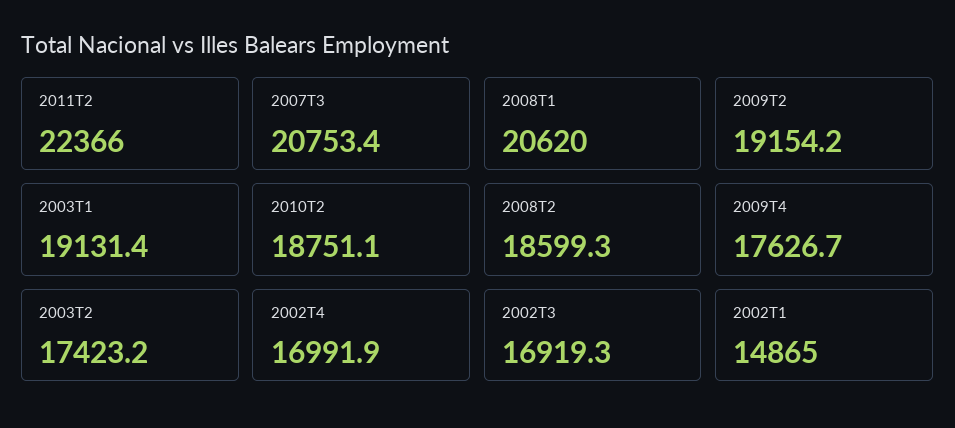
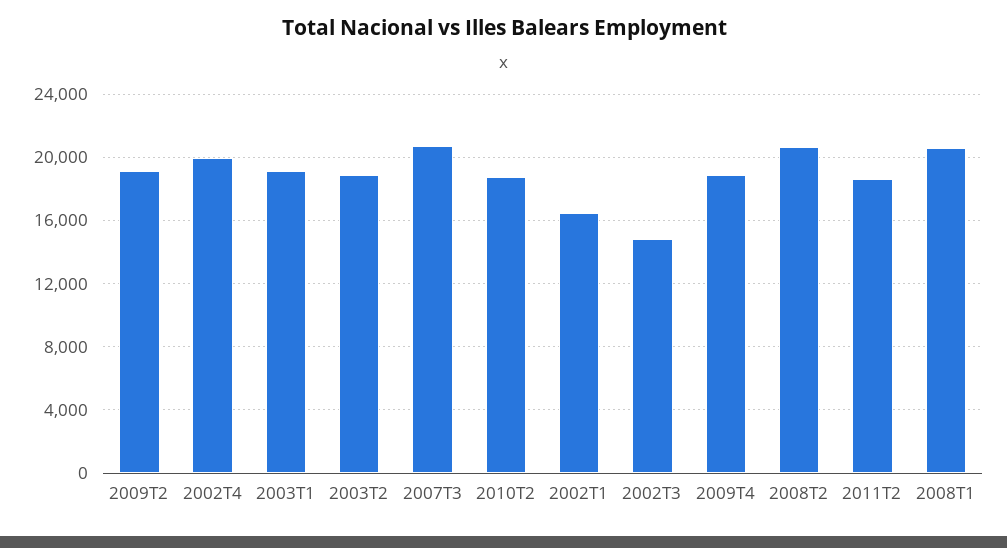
  {
-   "2011T2": 22366,
+   "2011T2": 18500,
    "2007T3": 20753.4,
    "2008T1": 20620,
    "2009T2": 19154.2,
    "2003T1": 19131.4,
    "2010T2": 18751.1,
-   "2008T2": 18599.3,
+   "2008T2": 20500,
-   "2009T4": 17626.7,
+   "2009T4": 19000,
-   "2003T2": 17423.2,
+   "2003T2": 19000,
-   "2002T4": 16991.9,
+   "2002T4": 20000,
-   "2002T3": 16919.3,
+   "2002T3": 15000,
-   "2002T1": 14865
+   "2002T1": 16500
  }

